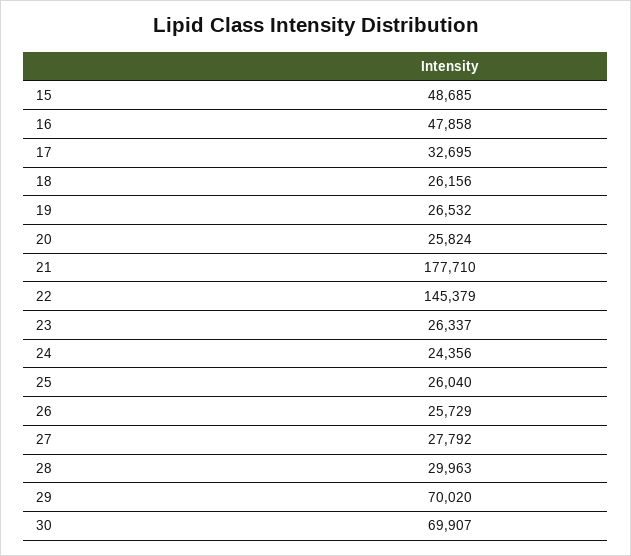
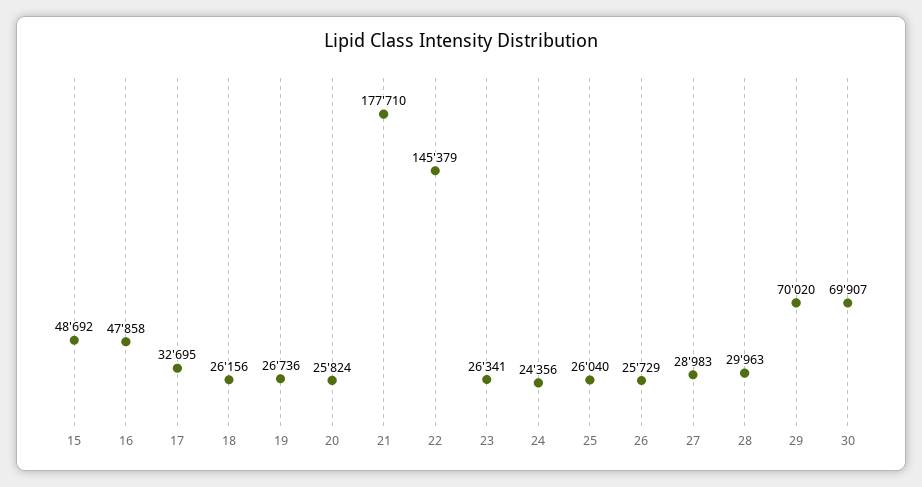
  {
-   "15": 48685,
+   "15": 48692,
    "16": 47858,
    "17": 32695,
    "18": 26156,
-   "19": 26532,
+   "19": 26736,
    "20": 25824,
    "21": 177710,
    "22": 145379,
-   "23": 26337,
+   "23": 26341,
    "24": 24356,
    "25": 26040,
    "26": 25729,
-   "27": 27792,
+   "27": 28983,
    "28": 29963,
    "29": 70020,
    "30": 69907
  }

